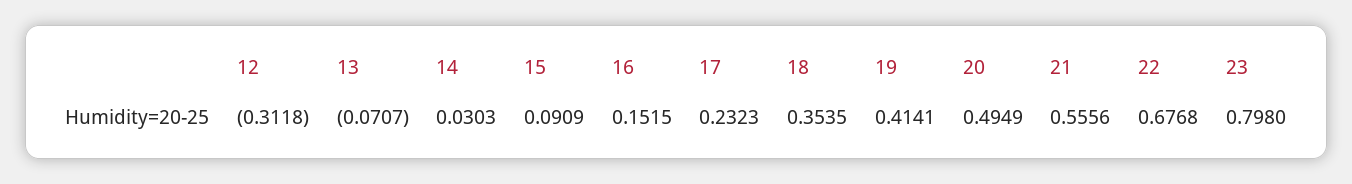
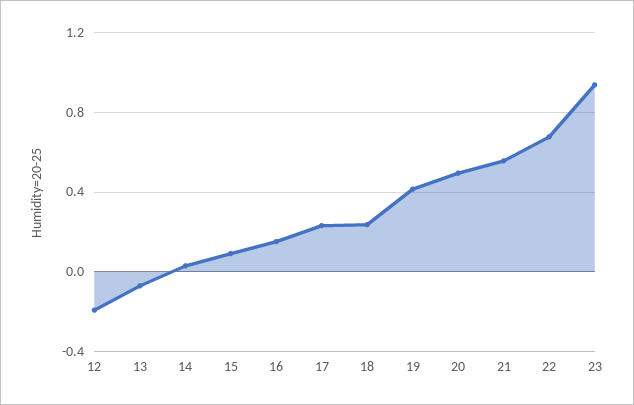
  {
-   "12": -0.3118,
+   "12": -0.2,
    "13": -0.0707,
    "14": 0.0303,
    "15": 0.0909,
    "16": 0.1515,
    "17": 0.2323,
-   "18": 0.3535,
+   "18": 0.25,
    "19": 0.4141,
    "20": 0.4949,
    "21": 0.5556,
    "22": 0.6768,
-   "23": 0.798
+   "23": 0.95
  }

